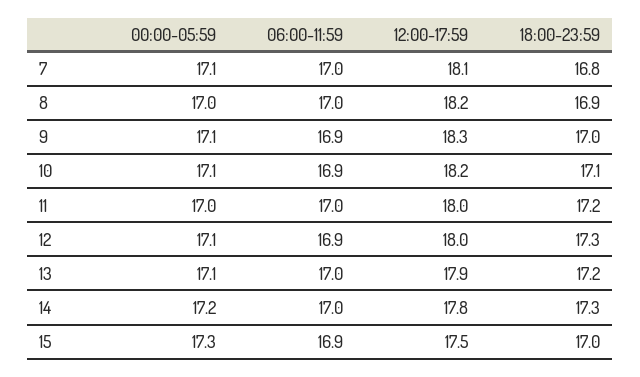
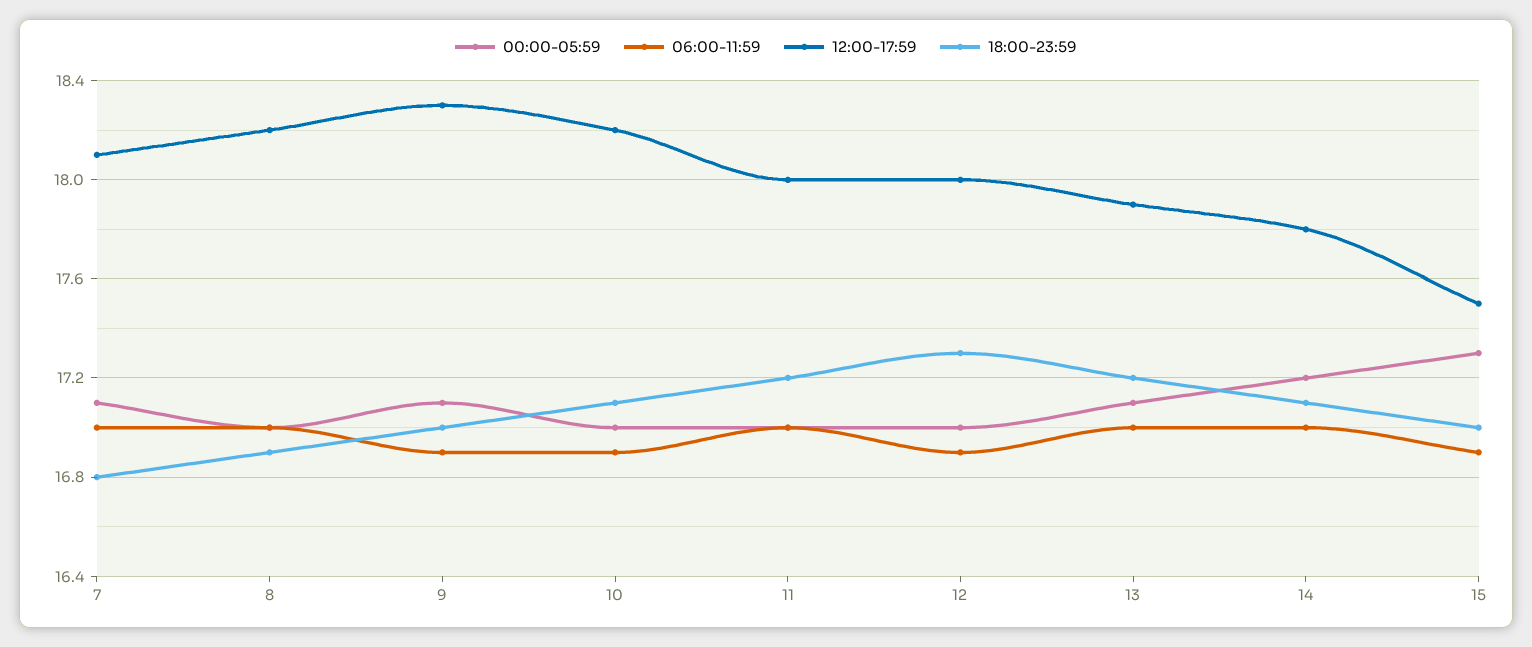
  {
    "00:00-05:59": {
      "7": 17.1,
      "8": 17,
      "9": 17.1,
-     "10": 17.1,
+     "10": 17,
      "11": 17,
-     "12": 17.1,
+     "12": 17,
      "13": 17.1,
      "14": 17.2,
      "15": 17.3
    },
    "06:00-11:59": {
      "7": 17,
      "8": 17,
      "9": 16.9,
      "10": 16.9,
      "11": 17,
      "12": 16.9,
      "13": 17,
      "14": 17,
      "15": 16.9
    },
    "12:00-17:59": {
      "7": 18.1,
      "8": 18.2,
      "9": 18.3,
      "10": 18.2,
      "11": 18,
      "12": 18,
      "13": 17.9,
      "14": 17.8,
      "15": 17.5
    },
    "18:00-23:59": {
      "7": 16.8,
      "8": 16.9,
      "9": 17,
      "10": 17.1,
      "11": 17.2,
      "12": 17.3,
      "13": 17.2,
-     "14": 17.3,
+     "14": 17.1,
      "15": 17
    }
  }

